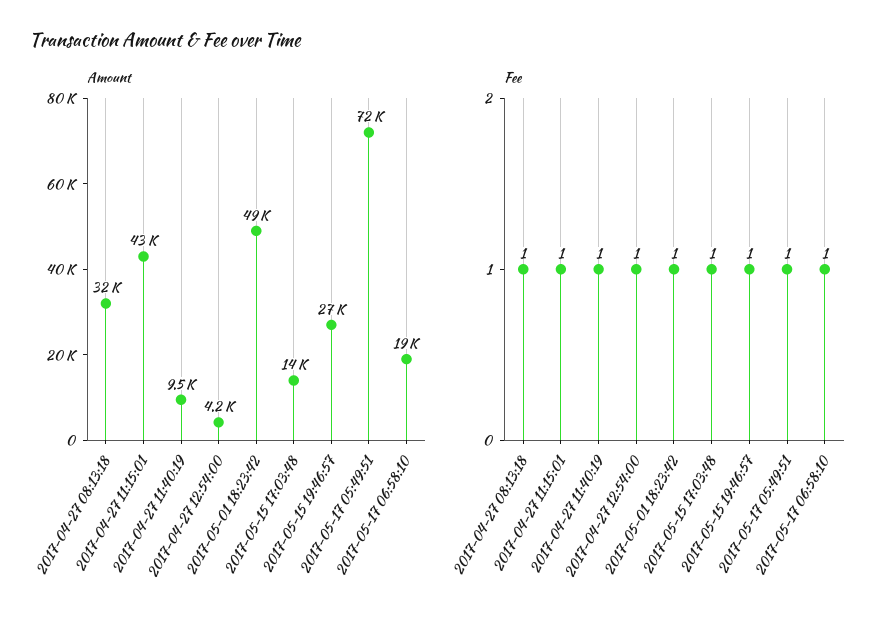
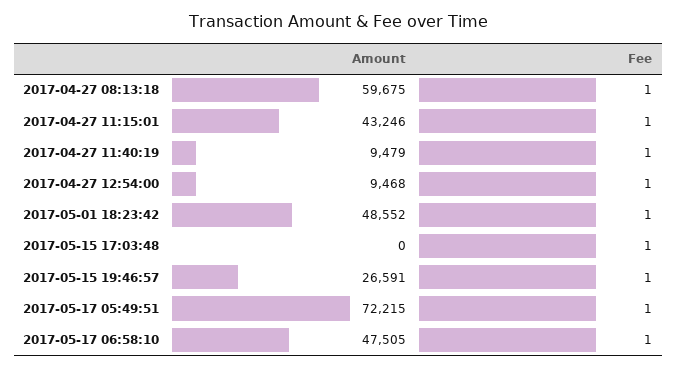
  {
    "Amount": {
-     "2017-04-27 08:13:18": 32000,
+     "2017-04-27 08:13:18": 59675,
      "2017-04-27 11:15:01": 43246,
      "2017-04-27 11:40:19": 9479,
-     "2017-04-27 12:54:00": 4200,
+     "2017-04-27 12:54:00": 9468,
      "2017-05-01 18:23:42": 48552,
-     "2017-05-15 17:03:48": 14000,
+     "2017-05-15 17:03:48": 0,
      "2017-05-15 19:46:57": 26591,
      "2017-05-17 05:49:51": 72215,
-     "2017-05-17 06:58:10": 19000
+     "2017-05-17 06:58:10": 47505
    },
    "Fee": {
      "2017-04-27 08:13:18": 1,
      "2017-04-27 11:15:01": 1,
      "2017-04-27 11:40:19": 1,
      "2017-04-27 12:54:00": 1,
      "2017-05-01 18:23:42": 1,
      "2017-05-15 17:03:48": 1,
      "2017-05-15 19:46:57": 1,
      "2017-05-17 05:49:51": 1,
      "2017-05-17 06:58:10": 1
    }
  }

